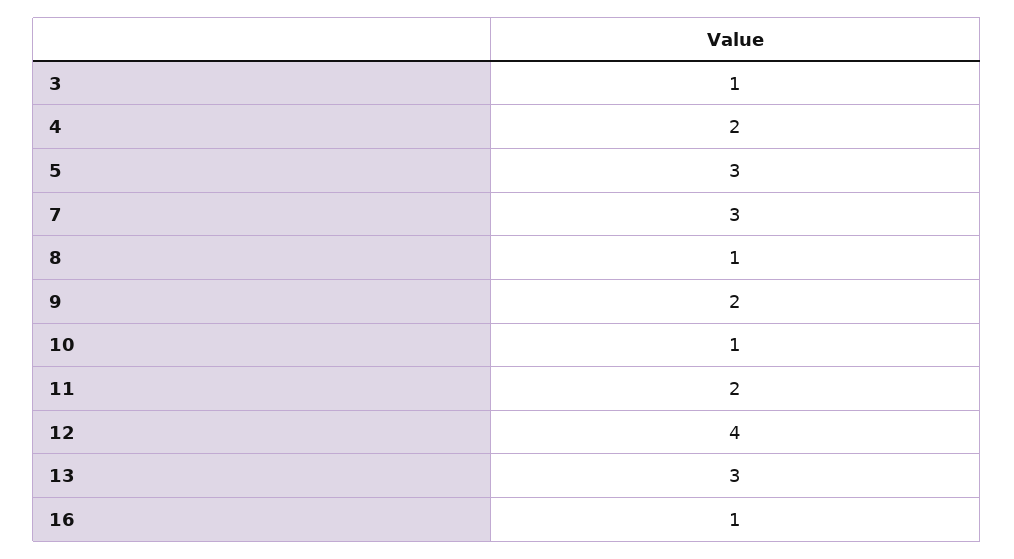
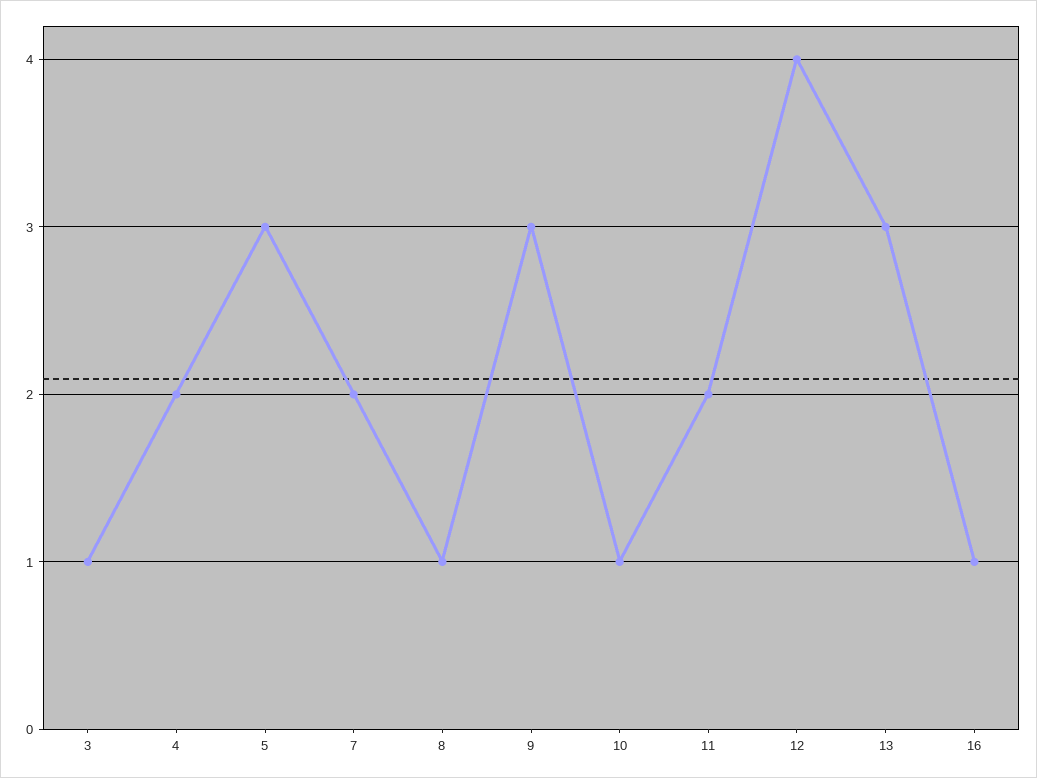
  {
    "3": 1,
    "4": 2,
    "5": 3,
-   "7": 3,
+   "7": 2,
    "8": 1,
-   "9": 2,
+   "9": 3,
    "10": 1,
    "11": 2,
    "12": 4,
    "13": 3,
    "16": 1
  }

